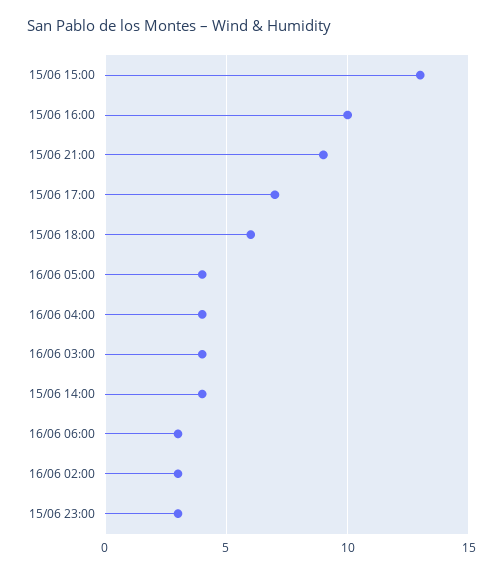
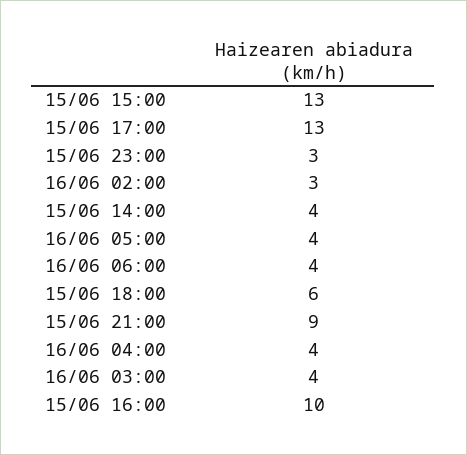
  {
    "15/06 15:00": 13,
    "15/06 16:00": 10,
    "15/06 21:00": 9,
-   "15/06 17:00": 7,
+   "15/06 17:00": 13,
    "15/06 18:00": 6,
    "16/06 05:00": 4,
    "16/06 04:00": 4,
    "16/06 03:00": 4,
    "15/06 14:00": 4,
-   "16/06 06:00": 3,
+   "16/06 06:00": 4,
    "16/06 02:00": 3,
    "15/06 23:00": 3
  }

